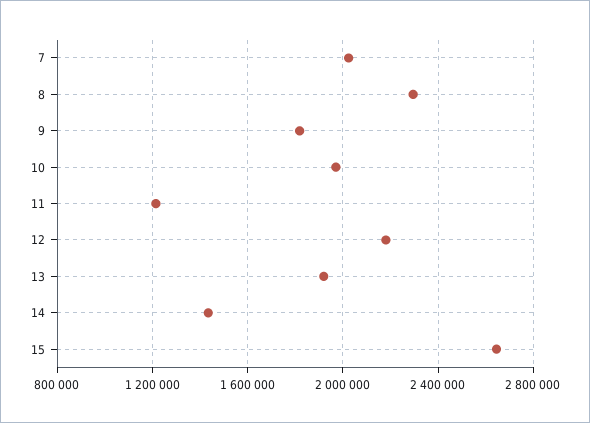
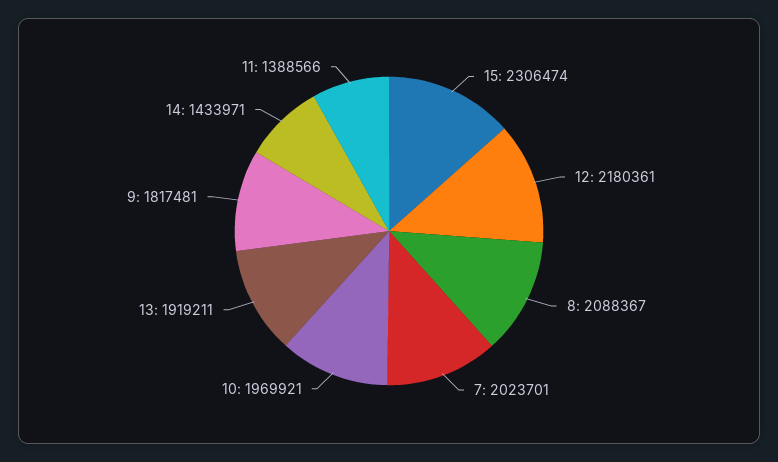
  {
    "7": 2023701,
-   "8": 2300000,
+   "8": 2088367,
    "9": 1817481,
    "10": 1969921,
-   "11": 1200000,
+   "11": 1388566,
    "12": 2180361,
    "13": 1919211,
    "14": 1433971,
-   "15": 2650000
+   "15": 2306474
  }

